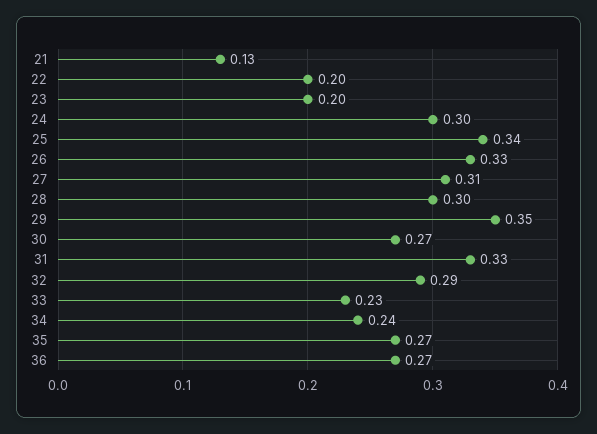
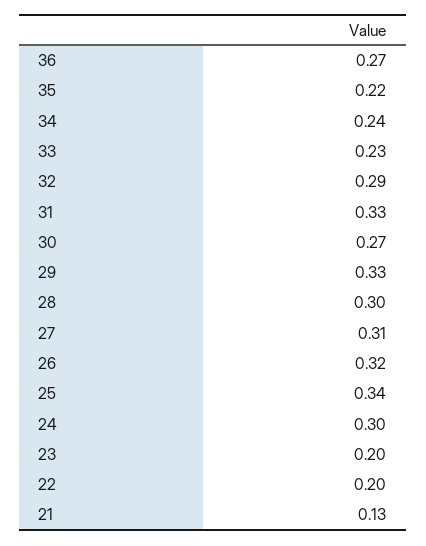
  {
    "21": 0.13,
    "22": 0.2,
    "23": 0.2,
    "24": 0.3,
    "25": 0.34,
-   "26": 0.33,
+   "26": 0.32,
    "27": 0.31,
    "28": 0.3,
-   "29": 0.35,
+   "29": 0.33,
    "30": 0.27,
    "31": 0.33,
    "32": 0.29,
    "33": 0.23,
    "34": 0.24,
-   "35": 0.27,
+   "35": 0.22,
    "36": 0.27
  }

